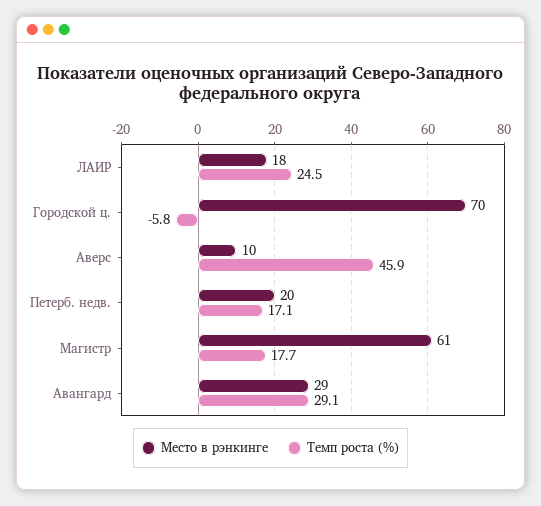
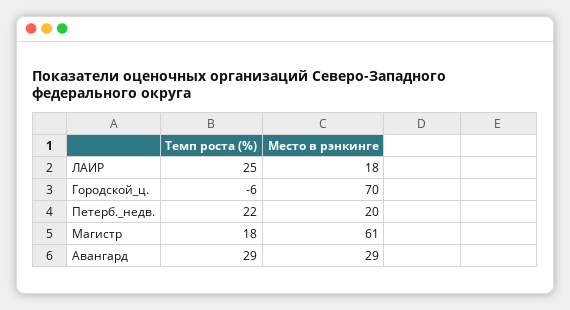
  {
    "Место в рэнкинге": {
      "ЛАИР": 18,
      "Городской ц.": 70,
-     "Аверс": 10,
      "Петерб. недв.": 20,
      "Магистр": 61,
      "Авангард": 29
    },
    "Темп роста (%)": {
      "ЛАИР": 24.5,
      "Городской ц.": -5.8,
-     "Аверс": 45.9,
-     "Петерб. недв.": 17.1,
+     "Петерб. недв.": 22,
      "Магистр": 17.7,
      "Авангард": 29.1
    }
  }

